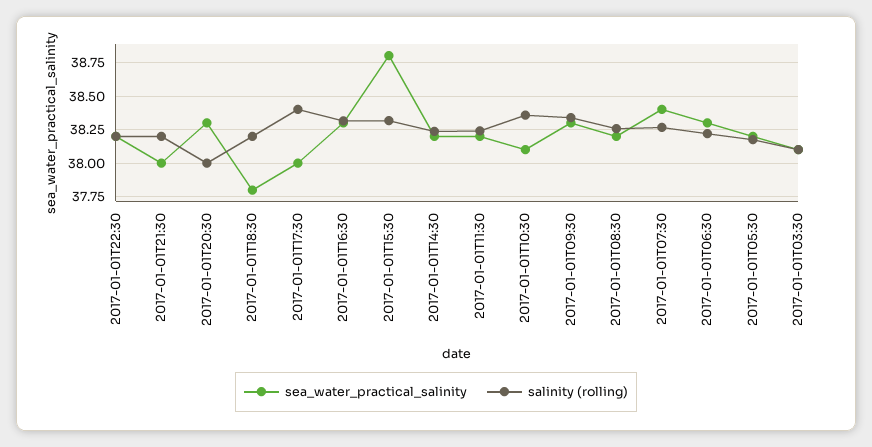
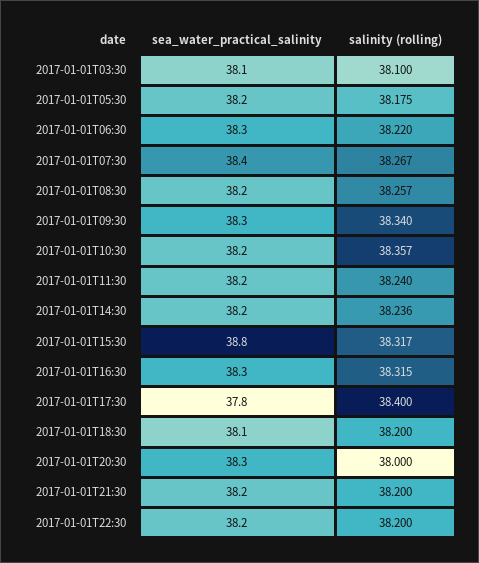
  {
    "sea_water_practical_salinity": {
      "2017-01-01T22:30": 38.2,
-     "2017-01-01T21:30": 38,
+     "2017-01-01T21:30": 38.2,
      "2017-01-01T20:30": 38.3,
-     "2017-01-01T18:30": 37.8,
+     "2017-01-01T18:30": 38.1,
-     "2017-01-01T17:30": 38,
+     "2017-01-01T17:30": 37.8,
      "2017-01-01T16:30": 38.3,
      "2017-01-01T15:30": 38.8,
      "2017-01-01T14:30": 38.2,
      "2017-01-01T11:30": 38.2,
-     "2017-01-01T10:30": 38.1,
+     "2017-01-01T10:30": 38.2,
      "2017-01-01T09:30": 38.3,
      "2017-01-01T08:30": 38.2,
      "2017-01-01T07:30": 38.4,
      "2017-01-01T06:30": 38.3,
      "2017-01-01T05:30": 38.2,
      "2017-01-01T03:30": 38.1
    },
    "salinity (rolling)": {
      "2017-01-01T22:30": 38.2,
      "2017-01-01T21:30": 38.2,
      "2017-01-01T20:30": 38,
      "2017-01-01T18:30": 38.2,
      "2017-01-01T17:30": 38.4,
      "2017-01-01T16:30": 38.315,
      "2017-01-01T15:30": 38.317,
      "2017-01-01T14:30": 38.236,
      "2017-01-01T11:30": 38.24,
      "2017-01-01T10:30": 38.357,
      "2017-01-01T09:30": 38.34,
      "2017-01-01T08:30": 38.257,
      "2017-01-01T07:30": 38.267,
      "2017-01-01T06:30": 38.22,
      "2017-01-01T05:30": 38.175,
      "2017-01-01T03:30": 38.1
    }
  }

